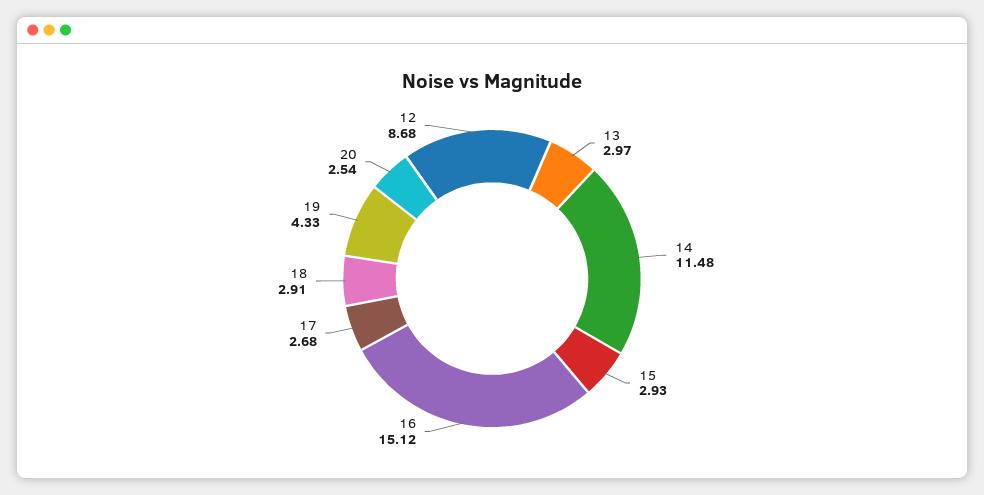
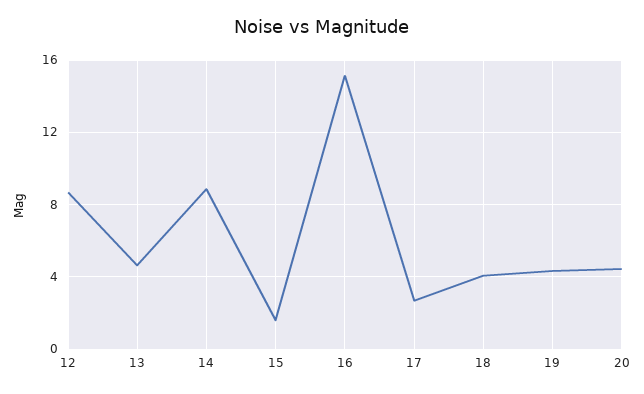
  {
-   "13": 2.97,
+   "13": 4.5,
-   "14": 11.48,
+   "14": 9,
-   "15": 2.93,
+   "15": 1.5,
    "16": 15.12,
    "17": 2.68,
-   "18": 2.91,
+   "18": 4,
    "19": 4.33,
-   "20": 2.54,
+   "20": 4.5,
    "12": 8.68
  }

